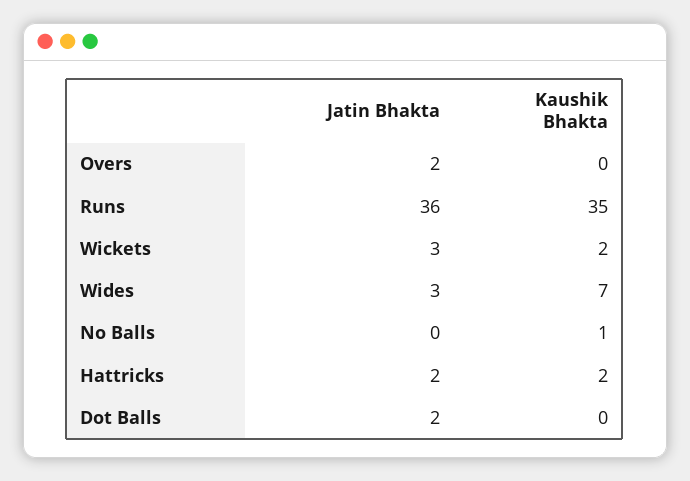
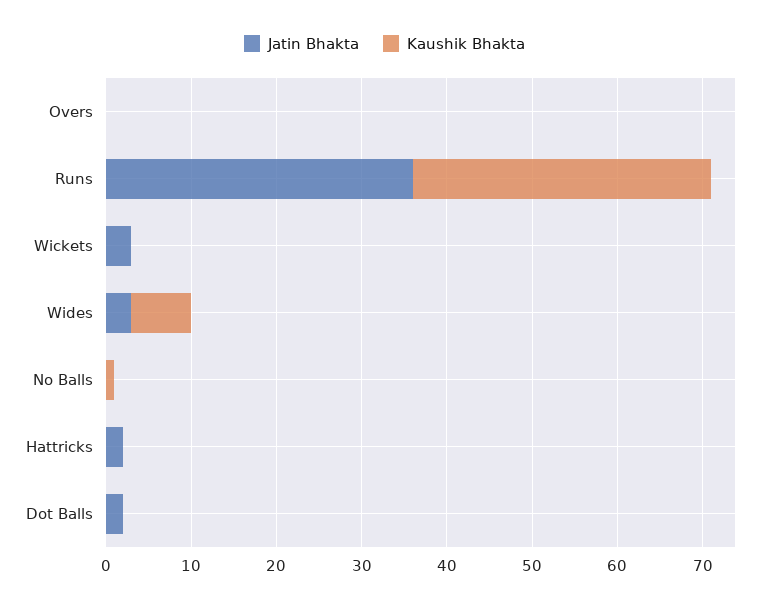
  {
    "Jatin Bhakta": {
-     "Overs": 2,
+     "Overs": 0,
      "Runs": 36,
      "Wickets": 3,
      "Wides": 3,
      "No Balls": 0,
      "Hattricks": 2,
      "Dot Balls": 2
    },
    "Kaushik Bhakta": {
      "Overs": 0,
      "Runs": 35,
-     "Wickets": 2,
+     "Wickets": 0,
      "Wides": 7,
      "No Balls": 1,
-     "Hattricks": 2,
+     "Hattricks": 0,
      "Dot Balls": 0
    }
  }

